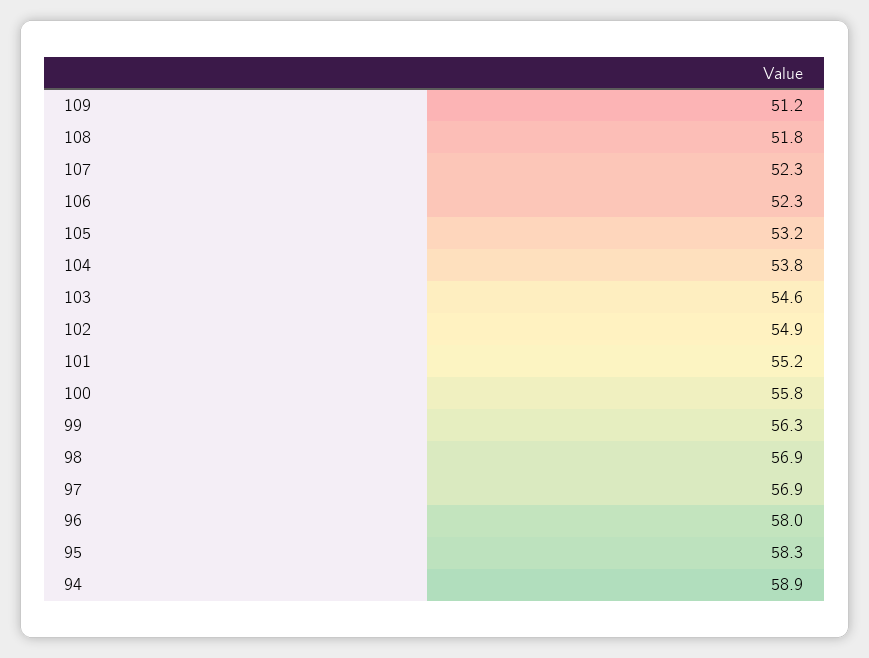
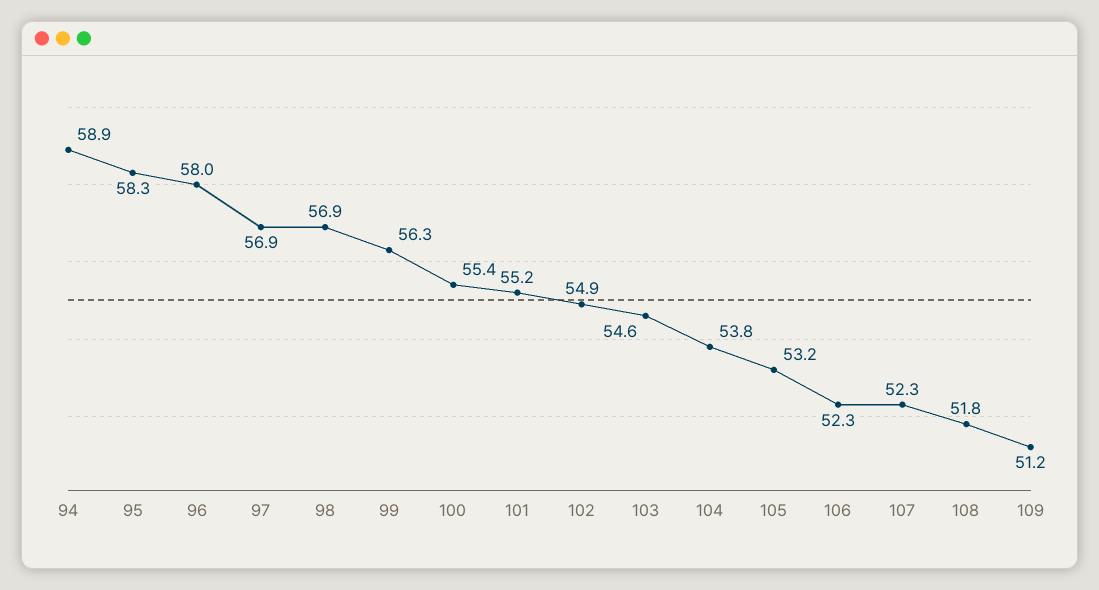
  {
    "109": 51.2,
    "108": 51.8,
    "107": 52.3,
    "106": 52.3,
    "105": 53.2,
    "104": 53.8,
    "103": 54.6,
    "102": 54.9,
    "101": 55.2,
-   "100": 55.8,
+   "100": 55.4,
    "99": 56.3,
    "98": 56.9,
    "97": 56.9,
    "96": 58,
    "95": 58.3,
    "94": 58.9
  }

